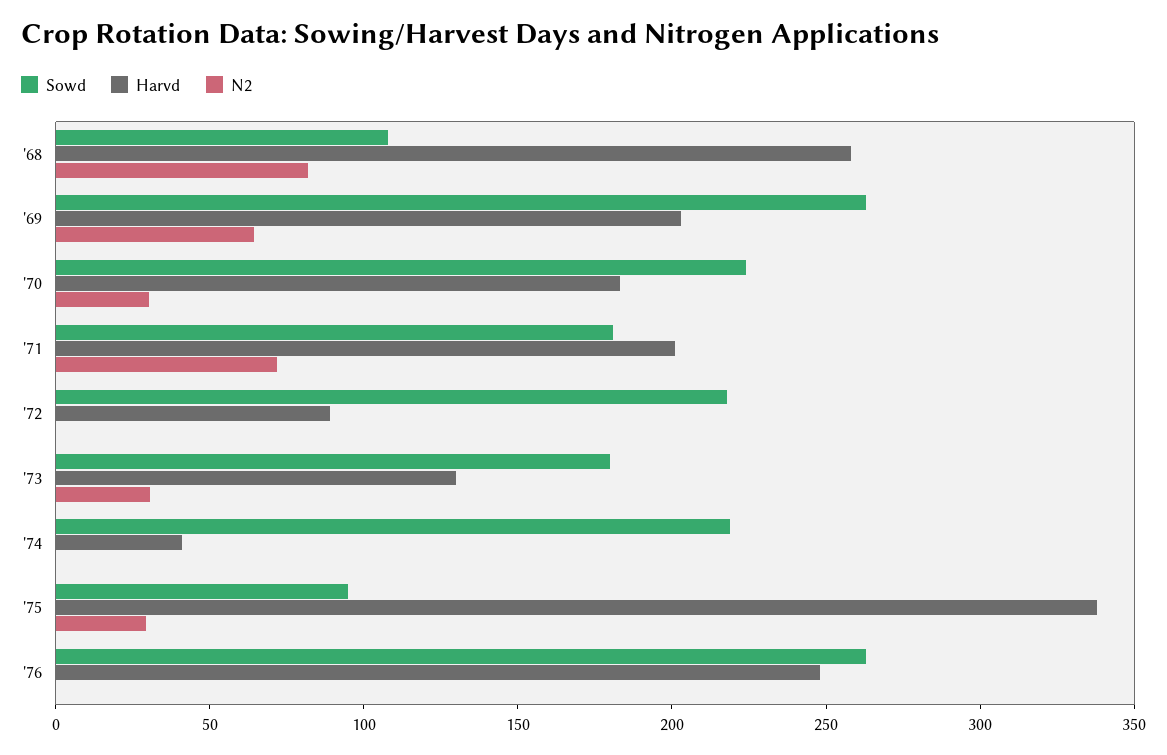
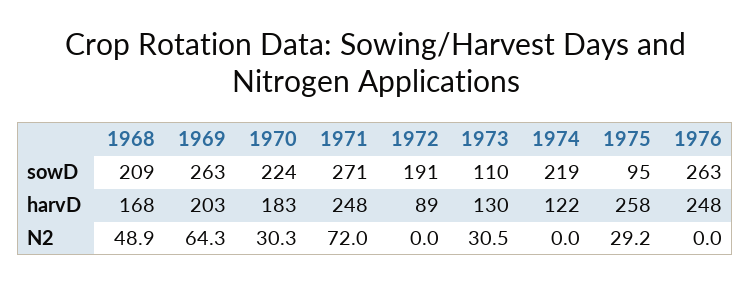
  {
    "Sowd": {
-     "'68": 110,
+     "'68": 209,
      "'69": 263,
      "'70": 224,
-     "'71": 180,
+     "'71": 271,
-     "'72": 220,
+     "'72": 191,
-     "'73": 180,
+     "'73": 110,
      "'74": 219,
      "'75": 95,
      "'76": 263
    },
    "Harvd": {
-     "'68": 260,
+     "'68": 168,
      "'69": 203,
      "'70": 183,
-     "'71": 200,
+     "'71": 248,
      "'72": 89,
      "'73": 130,
-     "'74": 40,
+     "'74": 122,
-     "'75": 340,
+     "'75": 258,
      "'76": 248
    },
    "N2": {
-     "'68": 80,
+     "'68": 48.9,
      "'69": 64.3,
      "'70": 30.3,
      "'71": 72,
      "'72": 0,
      "'73": 30.5,
      "'74": 0,
      "'75": 29.2,
      "'76": 0
    }
  }

